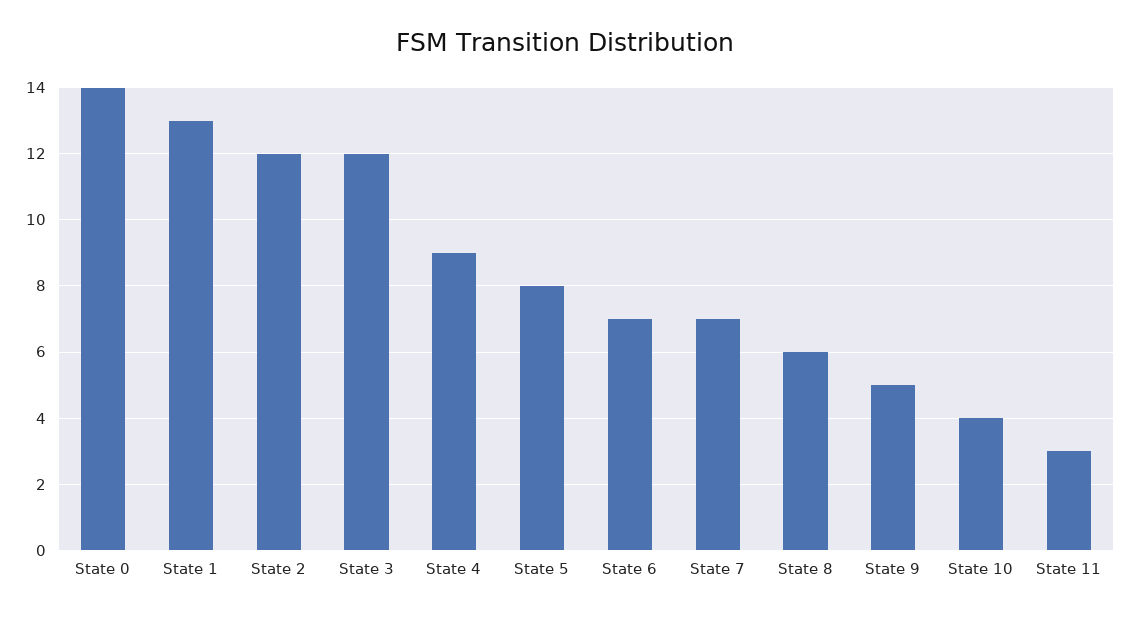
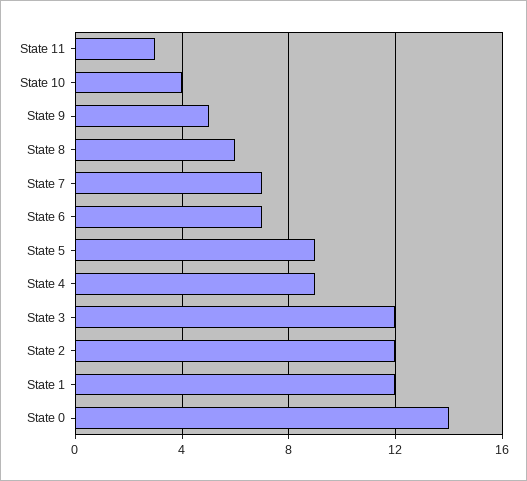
  {
    "State 0": 14,
-   "State 1": 13,
+   "State 1": 12,
    "State 2": 12,
    "State 3": 12,
    "State 4": 9,
-   "State 5": 8,
+   "State 5": 9,
    "State 6": 7,
    "State 7": 7,
    "State 8": 6,
    "State 9": 5,
    "State 10": 4,
    "State 11": 3
  }

